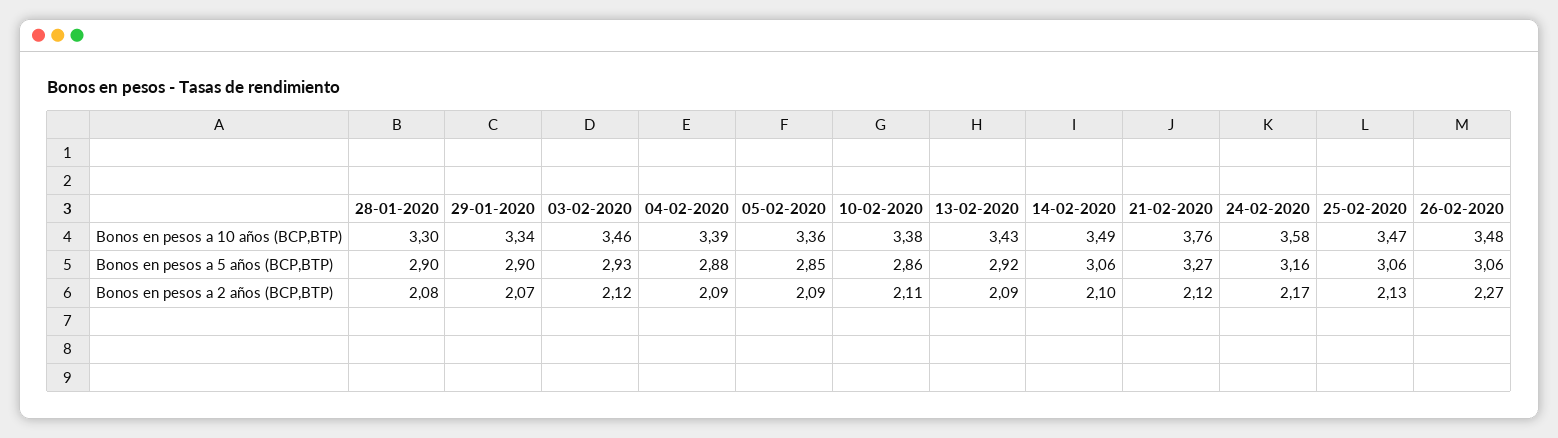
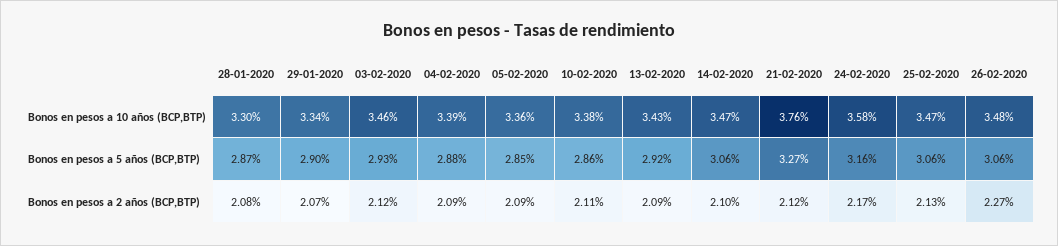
  {
    "28-01-2020": {
      "Bonos en pesos a 10 años (BCP,BTP)": 3.3,
-     "Bonos en pesos a 5 años (BCP,BTP)": 2.9,
+     "Bonos en pesos a 5 años (BCP,BTP)": 2.87,
      "Bonos en pesos a 2 años (BCP,BTP)": 2.08
    },
    "29-01-2020": {
      "Bonos en pesos a 10 años (BCP,BTP)": 3.34,
      "Bonos en pesos a 5 años (BCP,BTP)": 2.9,
      "Bonos en pesos a 2 años (BCP,BTP)": 2.07
    },
    "03-02-2020": {
      "Bonos en pesos a 10 años (BCP,BTP)": 3.46,
      "Bonos en pesos a 5 años (BCP,BTP)": 2.93,
      "Bonos en pesos a 2 años (BCP,BTP)": 2.12
    },
    "04-02-2020": {
      "Bonos en pesos a 10 años (BCP,BTP)": 3.39,
      "Bonos en pesos a 5 años (BCP,BTP)": 2.88,
      "Bonos en pesos a 2 años (BCP,BTP)": 2.09
    },
    "05-02-2020": {
      "Bonos en pesos a 10 años (BCP,BTP)": 3.36,
      "Bonos en pesos a 5 años (BCP,BTP)": 2.85,
      "Bonos en pesos a 2 años (BCP,BTP)": 2.09
    },
    "10-02-2020": {
      "Bonos en pesos a 10 años (BCP,BTP)": 3.38,
      "Bonos en pesos a 5 años (BCP,BTP)": 2.86,
      "Bonos en pesos a 2 años (BCP,BTP)": 2.11
    },
    "13-02-2020": {
      "Bonos en pesos a 10 años (BCP,BTP)": 3.43,
      "Bonos en pesos a 5 años (BCP,BTP)": 2.92,
      "Bonos en pesos a 2 años (BCP,BTP)": 2.09
    },
    "14-02-2020": {
-     "Bonos en pesos a 10 años (BCP,BTP)": 3.49,
+     "Bonos en pesos a 10 años (BCP,BTP)": 3.47,
      "Bonos en pesos a 5 años (BCP,BTP)": 3.06,
      "Bonos en pesos a 2 años (BCP,BTP)": 2.1
    },
    "21-02-2020": {
      "Bonos en pesos a 10 años (BCP,BTP)": 3.76,
      "Bonos en pesos a 5 años (BCP,BTP)": 3.27,
      "Bonos en pesos a 2 años (BCP,BTP)": 2.12
    },
    "24-02-2020": {
      "Bonos en pesos a 10 años (BCP,BTP)": 3.58,
      "Bonos en pesos a 5 años (BCP,BTP)": 3.16,
      "Bonos en pesos a 2 años (BCP,BTP)": 2.17
    },
    "25-02-2020": {
      "Bonos en pesos a 10 años (BCP,BTP)": 3.47,
      "Bonos en pesos a 5 años (BCP,BTP)": 3.06,
      "Bonos en pesos a 2 años (BCP,BTP)": 2.13
    },
    "26-02-2020": {
      "Bonos en pesos a 10 años (BCP,BTP)": 3.48,
      "Bonos en pesos a 5 años (BCP,BTP)": 3.06,
      "Bonos en pesos a 2 años (BCP,BTP)": 2.27
    }
  }

